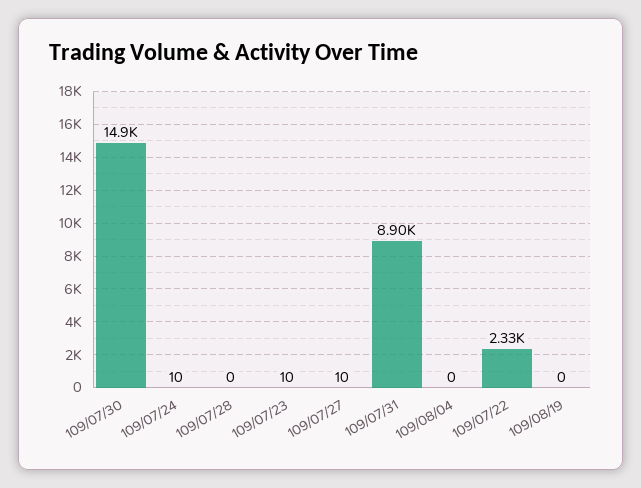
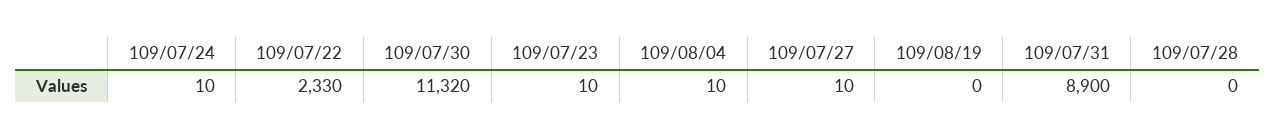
  {
-   "109/07/30": 14900,
+   "109/07/30": 11320,
    "109/07/24": 10,
    "109/07/28": 0,
    "109/07/23": 10,
    "109/07/27": 10,
    "109/07/31": 8900,
-   "109/08/04": 0,
+   "109/08/04": 10,
    "109/07/22": 2330,
    "109/08/19": 0
  }

